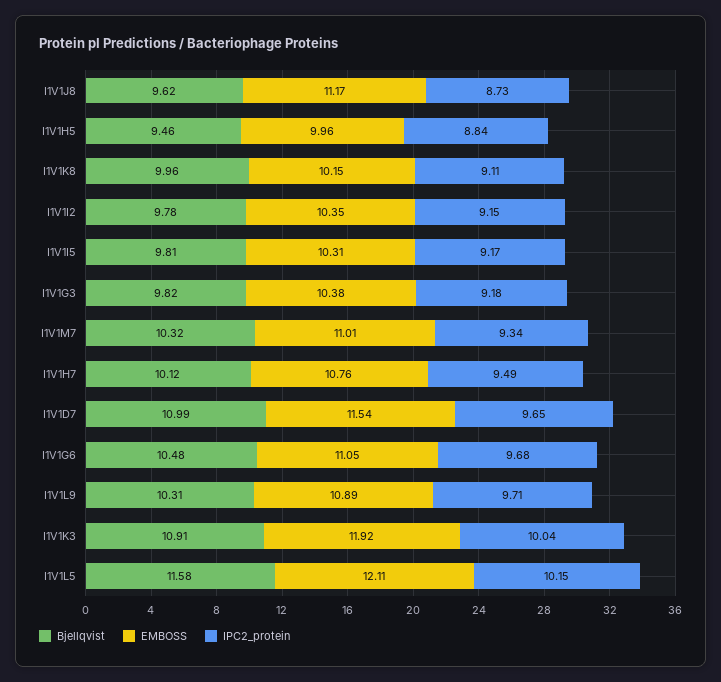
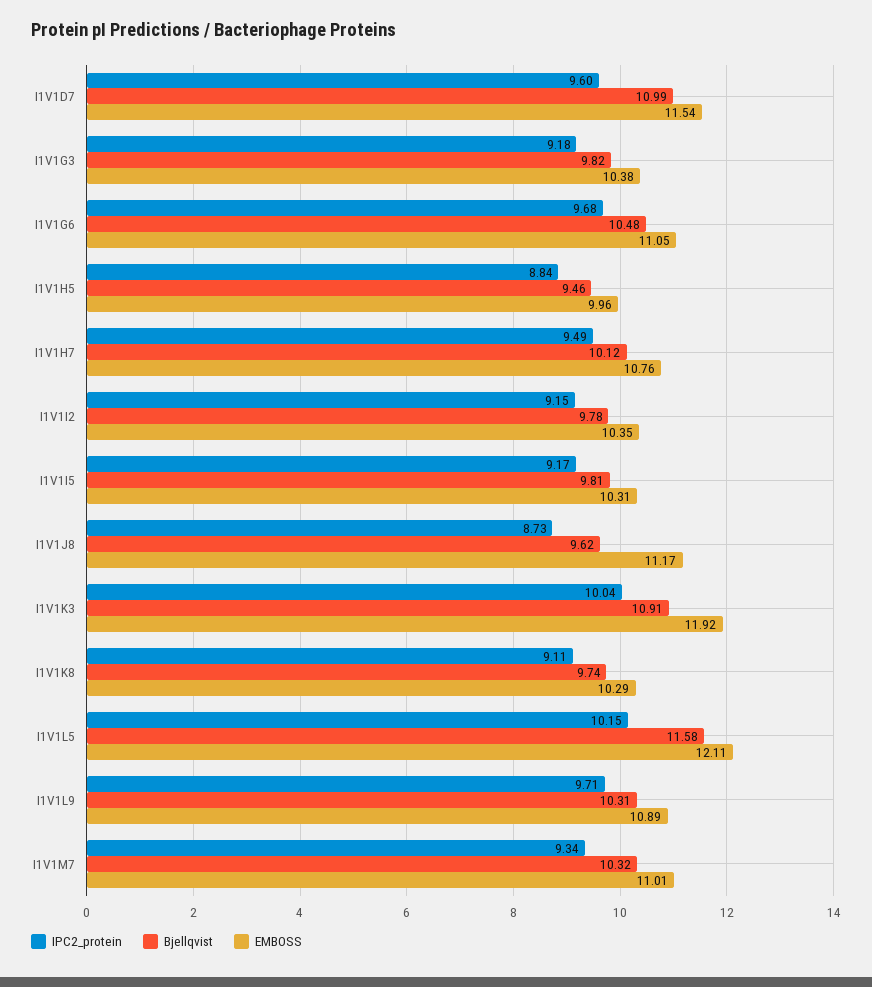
  {
    "Bjellqvist": {
      "I1V1J8": 9.62,
      "I1V1H5": 9.46,
-     "I1V1K8": 9.96,
+     "I1V1K8": 9.74,
      "I1V1I2": 9.78,
      "I1V1I5": 9.81,
      "I1V1G3": 9.82,
      "I1V1M7": 10.32,
      "I1V1H7": 10.12,
      "I1V1D7": 10.99,
      "I1V1G6": 10.48,
      "I1V1L9": 10.31,
      "I1V1K3": 10.91,
      "I1V1L5": 11.58
    },
    "EMBOSS": {
      "I1V1J8": 11.17,
      "I1V1H5": 9.96,
-     "I1V1K8": 10.15,
+     "I1V1K8": 10.29,
      "I1V1I2": 10.35,
      "I1V1I5": 10.31,
      "I1V1G3": 10.38,
      "I1V1M7": 11.01,
      "I1V1H7": 10.76,
      "I1V1D7": 11.54,
      "I1V1G6": 11.05,
      "I1V1L9": 10.89,
      "I1V1K3": 11.92,
      "I1V1L5": 12.11
    },
    "IPC2_protein": {
      "I1V1J8": 8.73,
      "I1V1H5": 8.84,
      "I1V1K8": 9.11,
      "I1V1I2": 9.15,
      "I1V1I5": 9.17,
      "I1V1G3": 9.18,
      "I1V1M7": 9.34,
      "I1V1H7": 9.49,
-     "I1V1D7": 9.65,
+     "I1V1D7": 9.6,
      "I1V1G6": 9.68,
      "I1V1L9": 9.71,
      "I1V1K3": 10.04,
      "I1V1L5": 10.15
    }
  }

